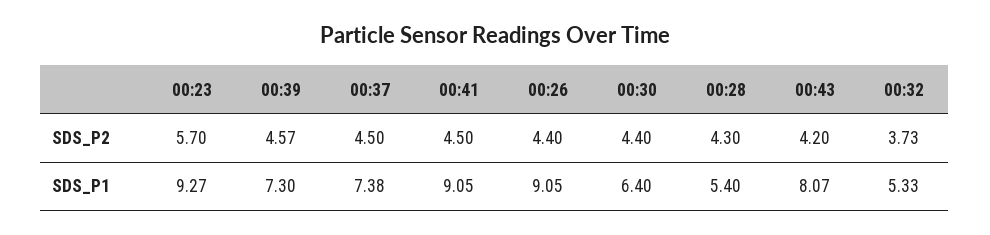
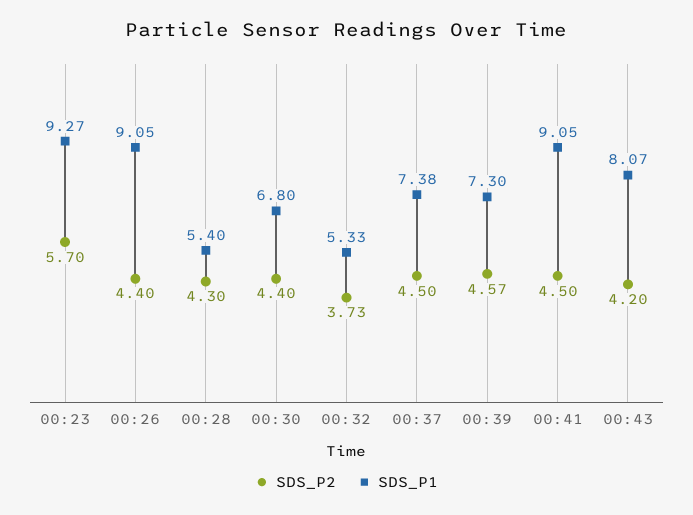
  {
    "SDS_P2": {
      "00:23": 5.7,
      "00:39": 4.57,
      "00:37": 4.5,
      "00:41": 4.5,
      "00:26": 4.4,
      "00:30": 4.4,
      "00:28": 4.3,
      "00:43": 4.2,
      "00:32": 3.73
    },
    "SDS_P1": {
      "00:23": 9.27,
      "00:39": 7.3,
      "00:37": 7.38,
      "00:41": 9.05,
      "00:26": 9.05,
-     "00:30": 6.4,
+     "00:30": 6.8,
      "00:28": 5.4,
      "00:43": 8.07,
      "00:32": 5.33
    }
  }

